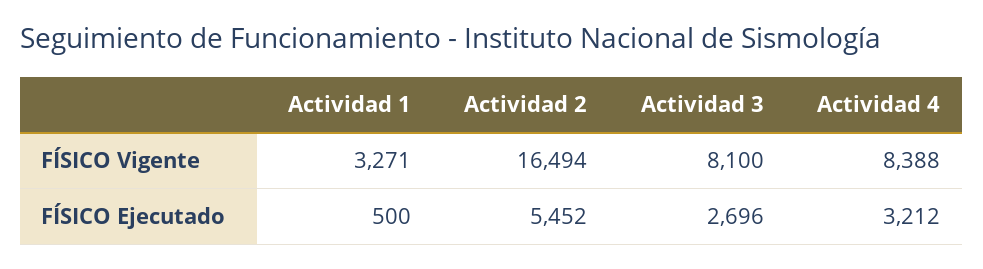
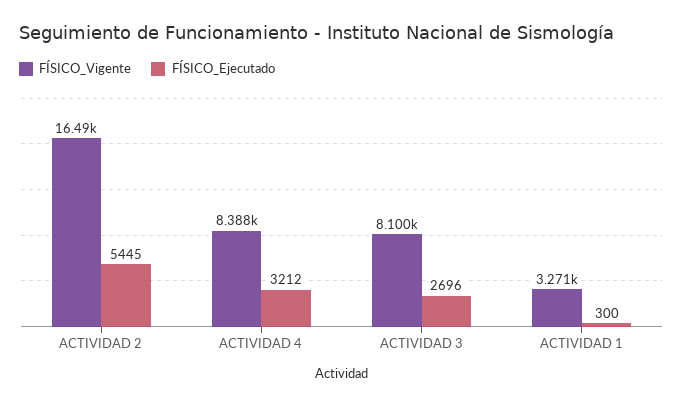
  {
    "FÍSICO Vigente": {
      "Actividad 1": 3271,
      "Actividad 2": 16494,
      "Actividad 3": 8100,
      "Actividad 4": 8388
    },
    "FÍSICO Ejecutado": {
-     "Actividad 1": 500,
+     "Actividad 1": 300,
-     "Actividad 2": 5452,
+     "Actividad 2": 5445,
      "Actividad 3": 2696,
      "Actividad 4": 3212
    }
  }

